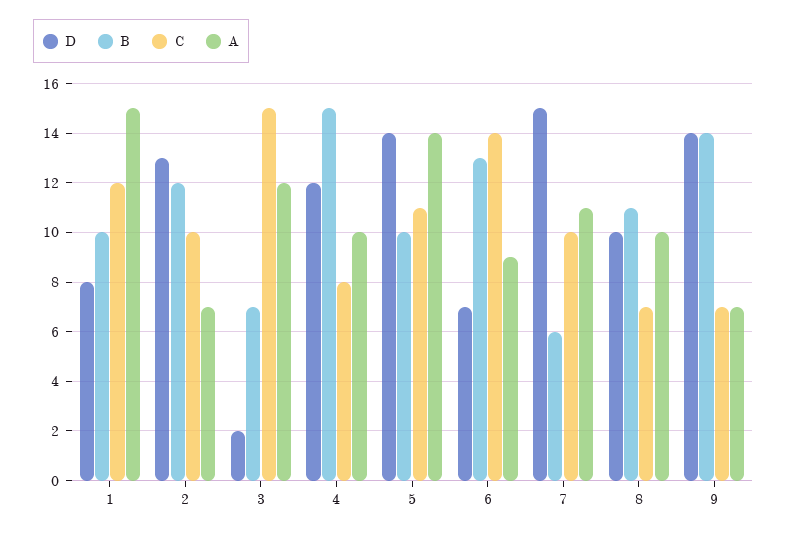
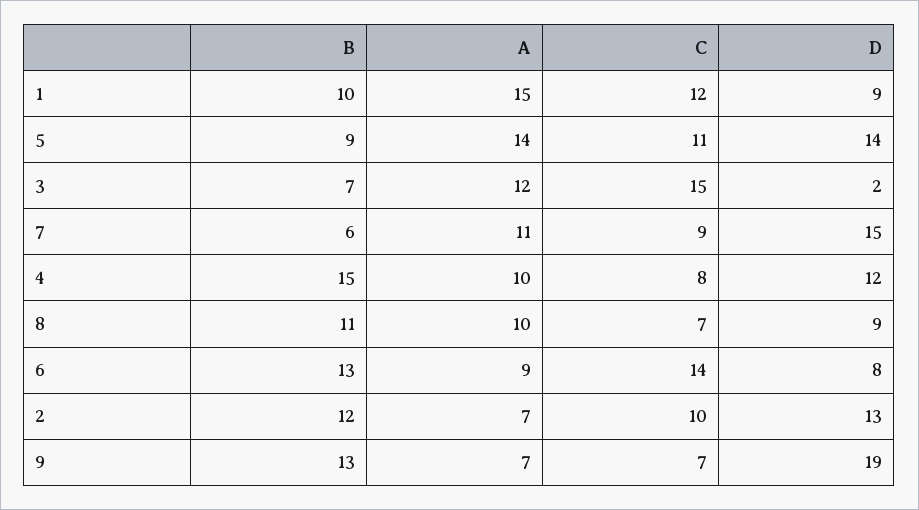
  {
    "D": {
-     "1": 8,
+     "1": 9,
      "2": 13,
      "3": 2,
      "4": 12,
      "5": 14,
-     "6": 7,
+     "6": 8,
      "7": 15,
-     "8": 10,
+     "8": 9,
-     "9": 14
+     "9": 19
    },
    "B": {
      "1": 10,
      "2": 12,
      "3": 7,
      "4": 15,
-     "5": 10,
+     "5": 9,
      "6": 13,
      "7": 6,
      "8": 11,
-     "9": 14
+     "9": 13
    },
    "C": {
      "1": 12,
      "2": 10,
      "3": 15,
      "4": 8,
      "5": 11,
      "6": 14,
-     "7": 10,
+     "7": 9,
      "8": 7,
      "9": 7
    },
    "A": {
      "1": 15,
      "2": 7,
      "3": 12,
      "4": 10,
      "5": 14,
      "6": 9,
      "7": 11,
      "8": 10,
      "9": 7
    }
  }

